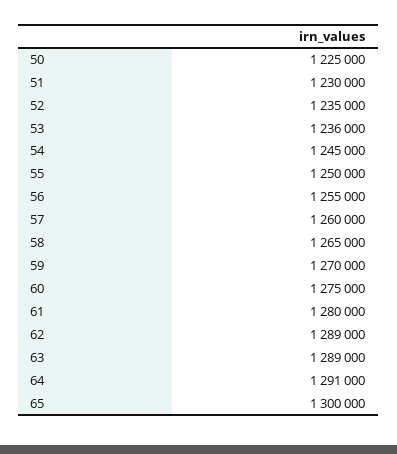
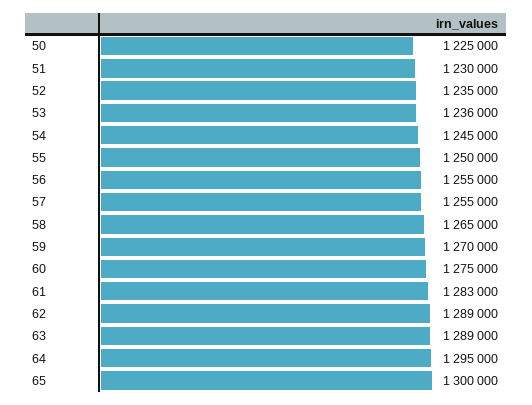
  {
    "50": 1225000,
    "51": 1230000,
    "52": 1235000,
    "53": 1236000,
    "54": 1245000,
    "55": 1250000,
    "56": 1255000,
-   "57": 1260000,
+   "57": 1255000,
    "58": 1265000,
    "59": 1270000,
    "60": 1275000,
-   "61": 1280000,
+   "61": 1283000,
    "62": 1289000,
    "63": 1289000,
-   "64": 1291000,
+   "64": 1295000,
    "65": 1300000
  }

